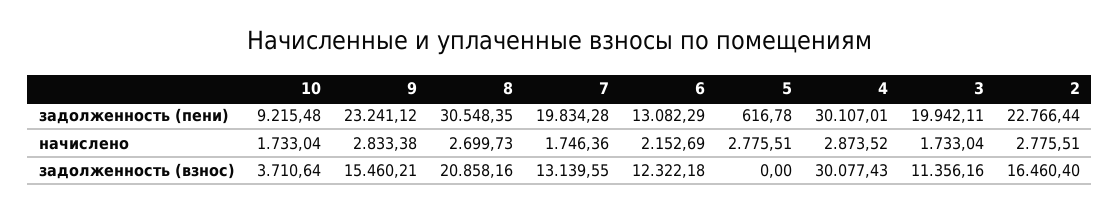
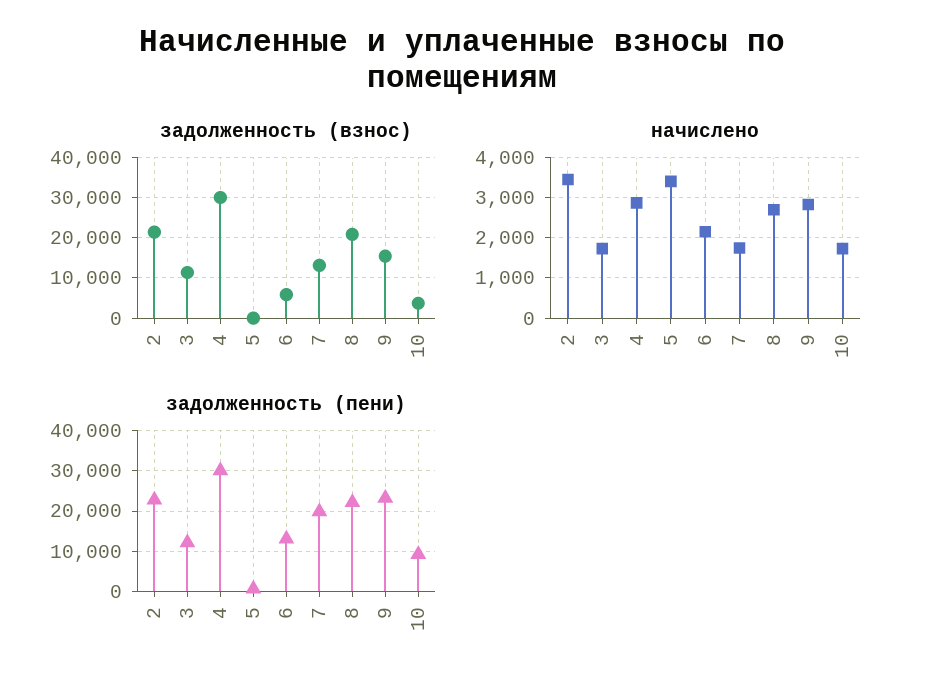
  {
    "задолженность (пени)": {
      "10": 9215.48,
      "9": 23241.12,
-     "8": 30548.35,
+     "8": 22000,
      "7": 19834.28,
      "6": 13082.29,
      "5": 616.78,
      "4": 30107.01,
-     "3": 19942.11,
+     "3": 12000,
      "2": 22766.44
    },
    "начислено": {
      "10": 1733.04,
      "9": 2833.38,
      "8": 2699.73,
      "7": 1746.36,
      "6": 2152.69,
-     "5": 2775.51,
+     "5": 3400,
      "4": 2873.52,
      "3": 1733.04,
-     "2": 2775.51
+     "2": 3400
    },
    "задолженность (взнос)": {
      "10": 3710.64,
      "9": 15460.21,
      "8": 20858.16,
      "7": 13139.55,
-     "6": 12322.18,
+     "6": 6000,
      "5": 0,
      "4": 30077.43,
      "3": 11356.16,
-     "2": 16460.4
+     "2": 22000
    }
  }

